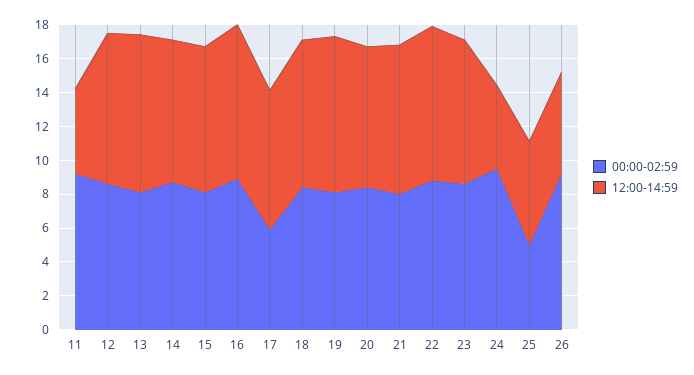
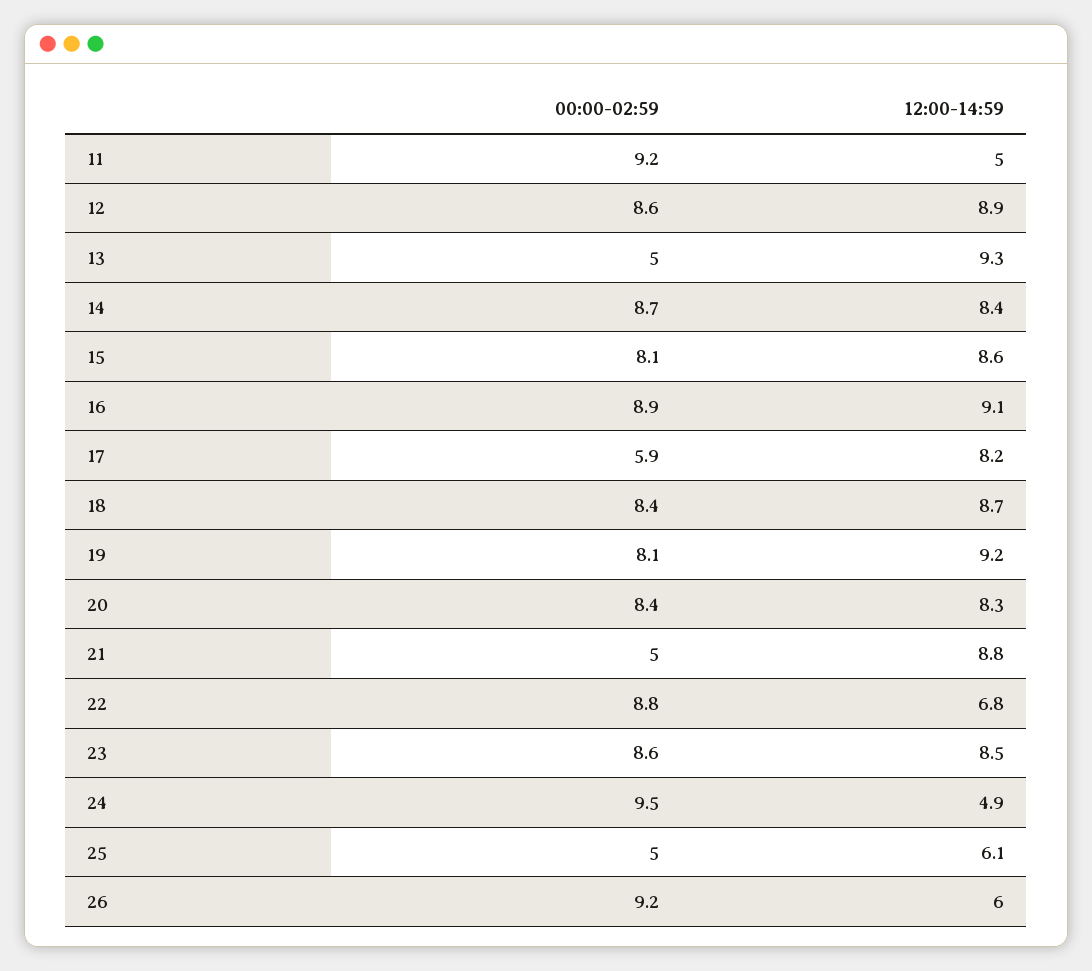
  {
    "00:00-02:59": {
      "11": 9.2,
      "12": 8.6,
-     "13": 8,
+     "13": 5,
      "14": 8.7,
      "15": 8.1,
      "16": 8.9,
      "17": 5.9,
      "18": 8.4,
      "19": 8.1,
      "20": 8.4,
-     "21": 8,
+     "21": 5,
      "22": 8.8,
      "23": 8.6,
      "24": 9.5,
      "25": 5,
      "26": 9.2
    },
    "12:00-14:59": {
      "11": 5,
      "12": 8.9,
      "13": 9.3,
      "14": 8.4,
      "15": 8.6,
      "16": 9.1,
      "17": 8.2,
      "18": 8.7,
      "19": 9.2,
      "20": 8.3,
      "21": 8.8,
-     "22": 9,
+     "22": 6.8,
      "23": 8.5,
      "24": 4.9,
      "25": 6.1,
      "26": 6
    }
  }

